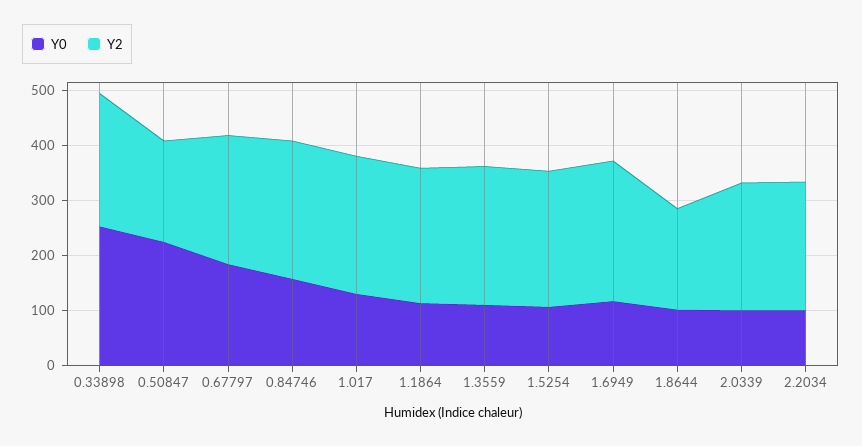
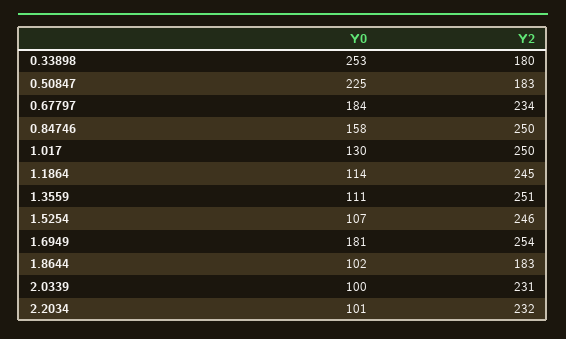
  {
    "Y0": {
      "0.33898": 253,
      "0.50847": 225,
      "0.67797": 184,
      "0.84746": 158,
      "1.017": 130,
      "1.1864": 114,
      "1.3559": 111,
      "1.5254": 107,
-     "1.6949": 120,
+     "1.6949": 181,
      "1.8644": 102,
      "2.0339": 100,
      "2.2034": 101
    },
    "Y2": {
-     "0.33898": 240,
+     "0.33898": 180,
      "0.50847": 183,
      "0.67797": 234,
      "0.84746": 250,
      "1.017": 250,
      "1.1864": 245,
      "1.3559": 251,
      "1.5254": 246,
      "1.6949": 254,
      "1.8644": 183,
      "2.0339": 231,
      "2.2034": 232
    }
  }

